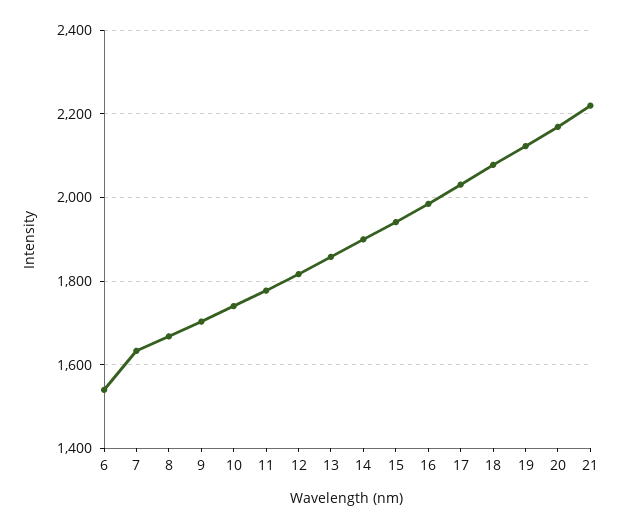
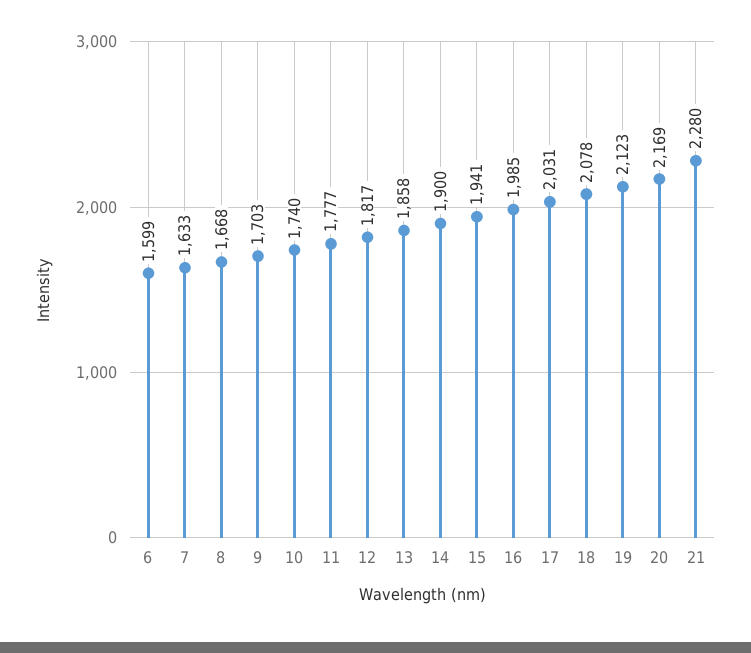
  {
-   "6": 1540,
+   "6": 1599,
    "7": 1633,
    "8": 1668,
    "9": 1703,
    "10": 1740,
    "11": 1777,
    "12": 1817,
    "13": 1858,
    "14": 1900,
    "15": 1941,
    "16": 1985,
    "17": 2031,
    "18": 2078,
    "19": 2123,
    "20": 2169,
-   "21": 2220
+   "21": 2280
  }

